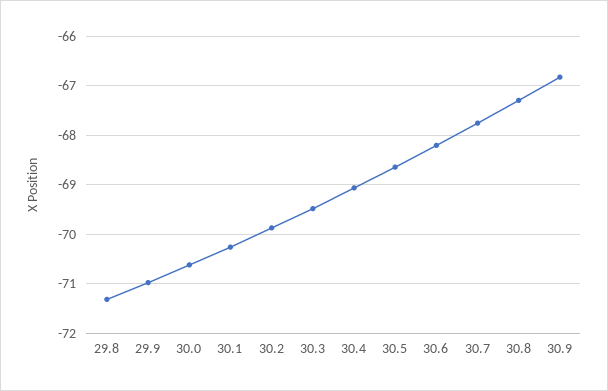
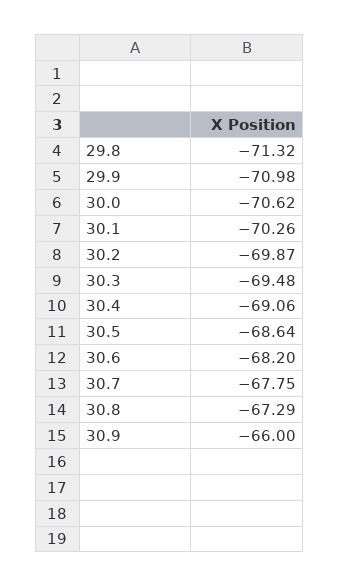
  {
    "29.8": -71.32,
    "29.9": -70.98,
    "30.0": -70.62,
    "30.1": -70.26,
    "30.2": -69.87,
    "30.3": -69.48,
    "30.4": -69.06,
    "30.5": -68.64,
    "30.6": -68.2,
    "30.7": -67.75,
    "30.8": -67.29,
-   "30.9": -66.8
+   "30.9": -66
  }

